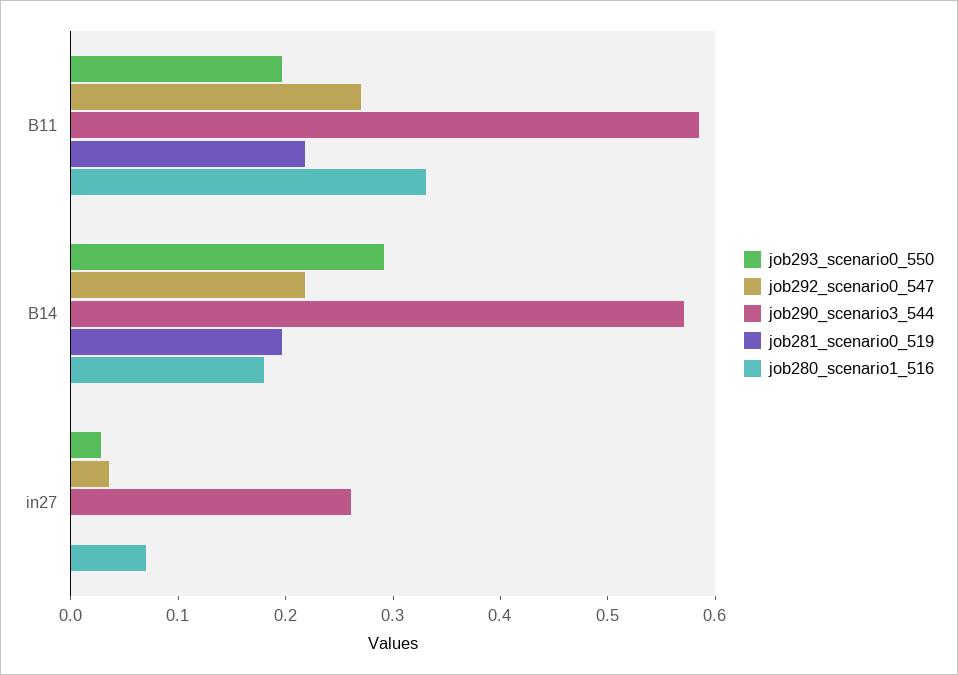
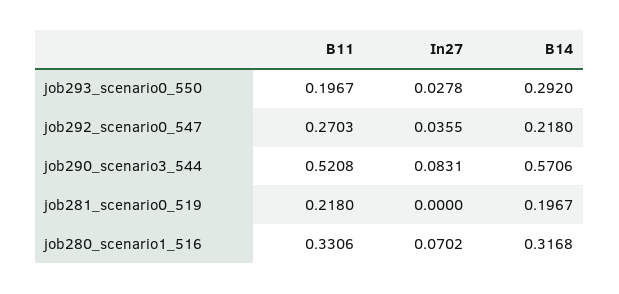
  {
    "job293_scenario0_550": {
      "B11": 0.1967,
      "B14": 0.292,
      "in27": 0.0278
    },
    "job292_scenario0_547": {
      "B11": 0.2703,
      "B14": 0.218,
      "in27": 0.0355
    },
    "job290_scenario3_544": {
-     "B11": 0.58,
+     "B11": 0.5208,
      "B14": 0.5706,
-     "in27": 0.26
+     "in27": 0.0831
    },
    "job281_scenario0_519": {
      "B11": 0.218,
      "B14": 0.1967,
      "in27": 0
    },
    "job280_scenario1_516": {
      "B11": 0.3306,
-     "B14": 0.18,
+     "B14": 0.3168,
      "in27": 0.0702
    }
  }

